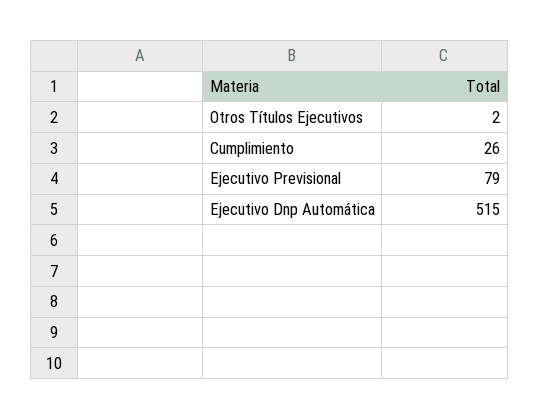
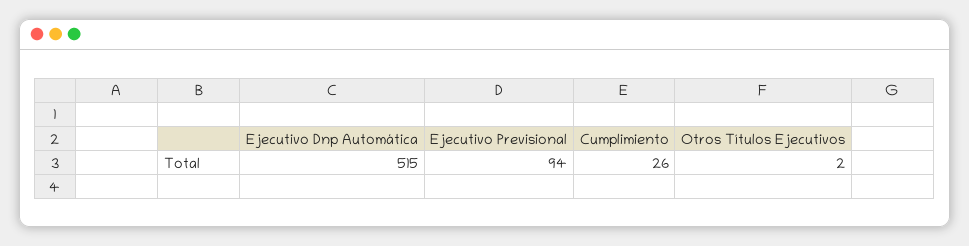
  {
    "Otros Títulos Ejecutivos": 2,
    "Cumplimiento": 26,
-   "Ejecutivo Previsional": 79,
+   "Ejecutivo Previsional": 94,
    "Ejecutivo Dnp Automática": 515
  }

